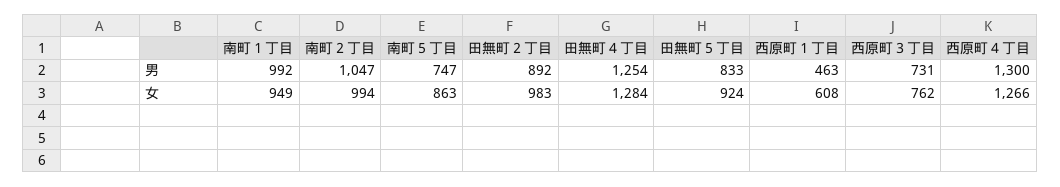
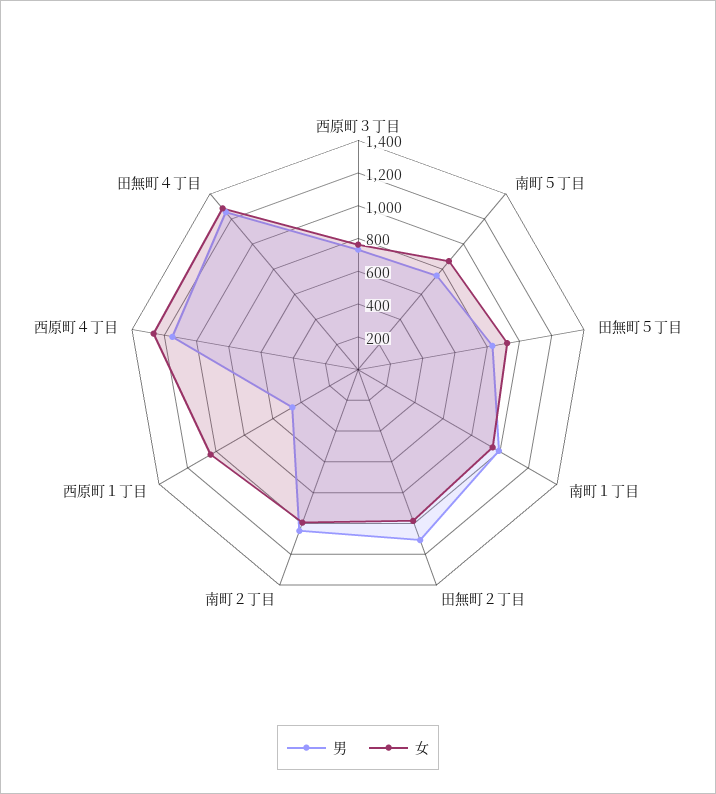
  {
    "男": {
      "南町１丁目": 992,
      "南町２丁目": 1047,
      "南町５丁目": 747,
-     "田無町２丁目": 892,
+     "田無町２丁目": 1100,
      "田無町４丁目": 1254,
      "田無町５丁目": 833,
      "西原町１丁目": 463,
      "西原町３丁目": 731,
-     "西原町４丁目": 1300
+     "西原町４丁目": 1150
    },
    "女": {
      "南町１丁目": 949,
      "南町２丁目": 994,
      "南町５丁目": 863,
      "田無町２丁目": 983,
      "田無町４丁目": 1284,
      "田無町５丁目": 924,
-     "西原町１丁目": 608,
+     "西原町１丁目": 1050,
      "西原町３丁目": 762,
      "西原町４丁目": 1266
    }
  }

